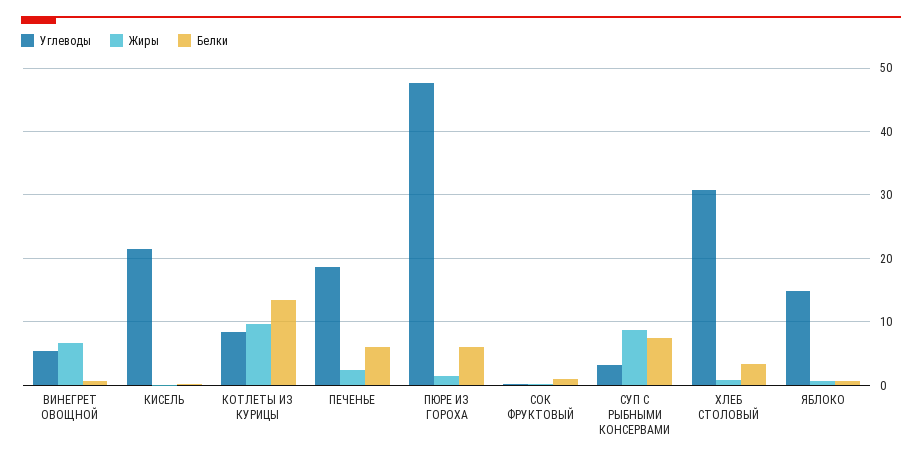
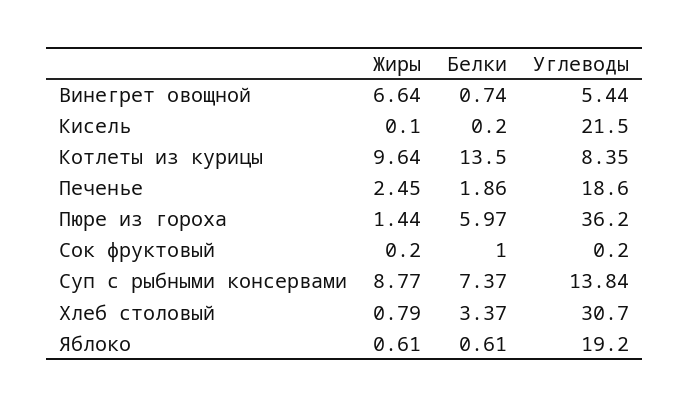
  {
    "Углеводы": {
      "ВИНЕГРЕТ ОВОЩНОЙ": 5.44,
      "КИСЕЛЬ": 21.5,
      "КОТЛЕТЫ ИЗ КУРИЦЫ": 8.35,
      "ПЕЧЕНЬЕ": 18.6,
-     "ПЮРЕ ИЗ ГОРОХА": 48,
+     "ПЮРЕ ИЗ ГОРОХА": 36.2,
      "СОК ФРУКТОВЫЙ": 0.2,
-     "СУП С РЫБНЫМИ КОНСЕРВАМИ": 3,
+     "СУП С РЫБНЫМИ КОНСЕРВАМИ": 13.84,
      "ХЛЕБ СТОЛОВЫЙ": 30.7,
-     "ЯБЛОКО": 15
+     "ЯБЛОКО": 19.2
    },
    "Жиры": {
      "ВИНЕГРЕТ ОВОЩНОЙ": 6.64,
      "КИСЕЛЬ": 0.1,
      "КОТЛЕТЫ ИЗ КУРИЦЫ": 9.64,
      "ПЕЧЕНЬЕ": 2.45,
      "ПЮРЕ ИЗ ГОРОХА": 1.44,
      "СОК ФРУКТОВЫЙ": 0.2,
      "СУП С РЫБНЫМИ КОНСЕРВАМИ": 8.77,
      "ХЛЕБ СТОЛОВЫЙ": 0.79,
      "ЯБЛОКО": 0.61
    },
    "Белки": {
      "ВИНЕГРЕТ ОВОЩНОЙ": 0.74,
      "КИСЕЛЬ": 0.2,
      "КОТЛЕТЫ ИЗ КУРИЦЫ": 13.5,
-     "ПЕЧЕНЬЕ": 6,
+     "ПЕЧЕНЬЕ": 1.86,
      "ПЮРЕ ИЗ ГОРОХА": 5.97,
      "СОК ФРУКТОВЫЙ": 1,
      "СУП С РЫБНЫМИ КОНСЕРВАМИ": 7.37,
      "ХЛЕБ СТОЛОВЫЙ": 3.37,
      "ЯБЛОКО": 0.61
    }
  }

